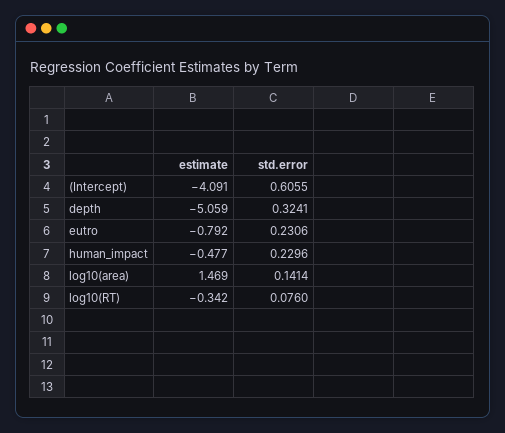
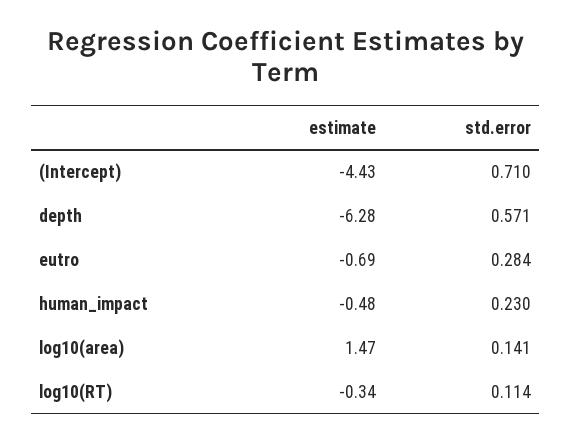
  {
    "estimate": {
-     "(Intercept)": -4.091,
+     "(Intercept)": -4.43,
-     "depth": -5.059,
+     "depth": -6.28,
-     "eutro": -0.792,
+     "eutro": -0.69,
      "human_impact": -0.477,
      "log10(area)": 1.469,
      "log10(RT)": -0.342
    },
    "std.error": {
-     "(Intercept)": 0.6055,
+     "(Intercept)": 0.71,
-     "depth": 0.3241,
+     "depth": 0.571,
-     "eutro": 0.2306,
+     "eutro": 0.284,
      "human_impact": 0.2296,
      "log10(area)": 0.1414,
-     "log10(RT)": 0.076
+     "log10(RT)": 0.114
    }
  }

